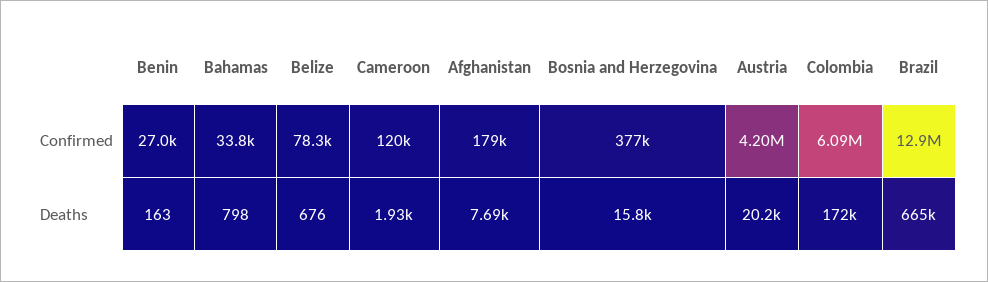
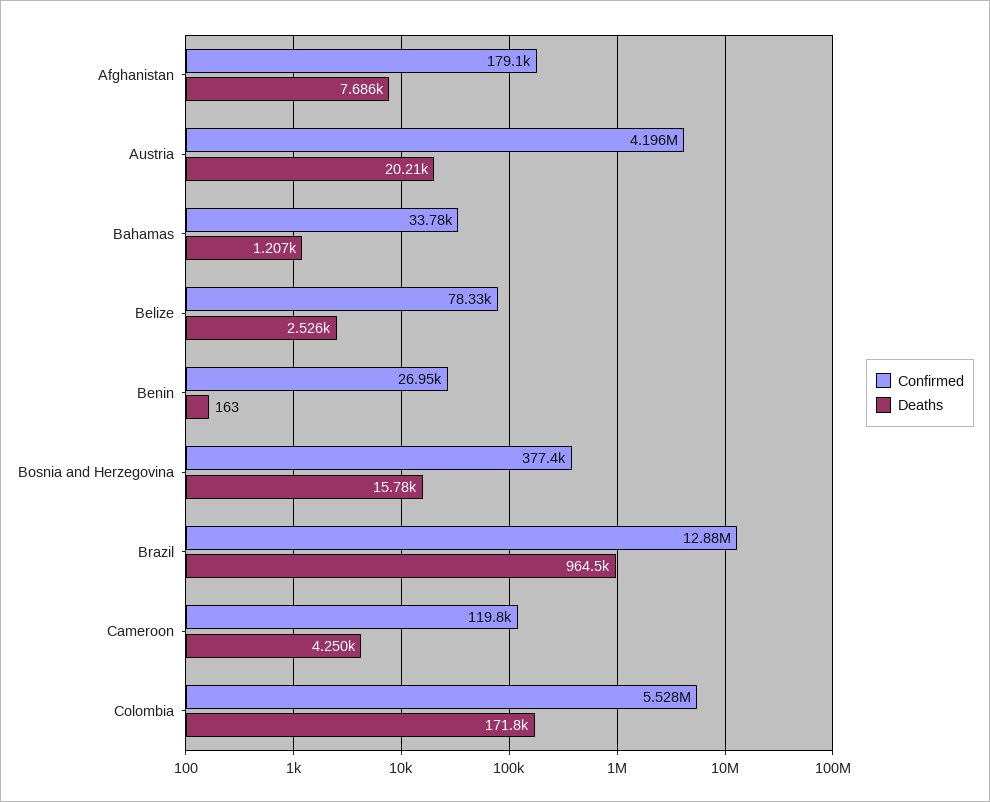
  {
    "Confirmed": {
      "Benin": 26950,
      "Bahamas": 33780,
      "Belize": 78330,
      "Cameroon": 119800,
      "Afghanistan": 179100,
      "Bosnia and Herzegovina": 377400,
      "Austria": 4196000,
-     "Colombia": 6090000,
+     "Colombia": 5528000,
      "Brazil": 12880000
    },
    "Deaths": {
      "Benin": 163,
-     "Bahamas": 798,
+     "Bahamas": 1207,
-     "Belize": 676,
+     "Belize": 2526,
-     "Cameroon": 1930,
+     "Cameroon": 4250,
      "Afghanistan": 7686,
      "Bosnia and Herzegovina": 15780,
      "Austria": 20210,
      "Colombia": 171800,
-     "Brazil": 665000
+     "Brazil": 964500
    }
  }

